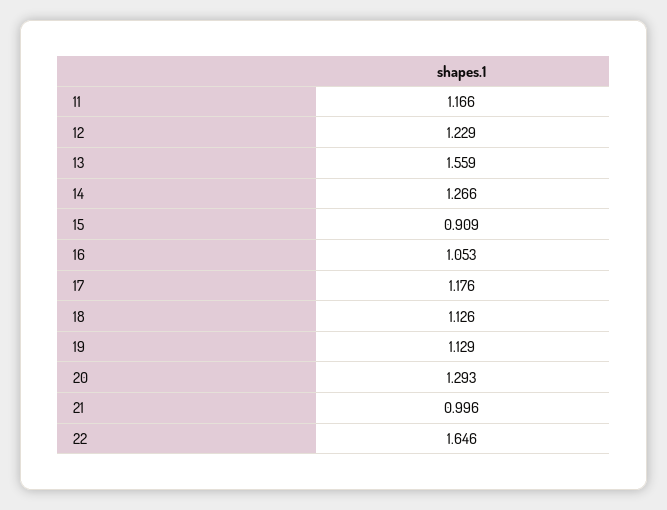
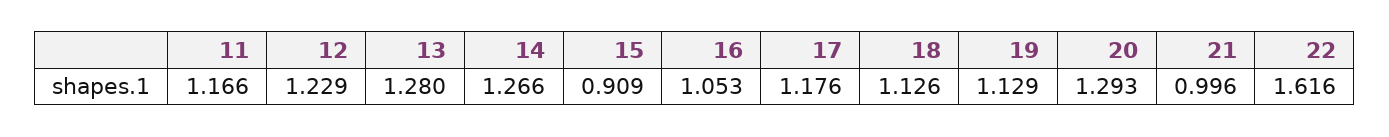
  {
    "11": 1.166,
    "12": 1.229,
-   "13": 1.559,
+   "13": 1.28,
    "14": 1.266,
    "15": 0.909,
    "16": 1.053,
    "17": 1.176,
    "18": 1.126,
    "19": 1.129,
    "20": 1.293,
    "21": 0.996,
-   "22": 1.646
+   "22": 1.616
  }

